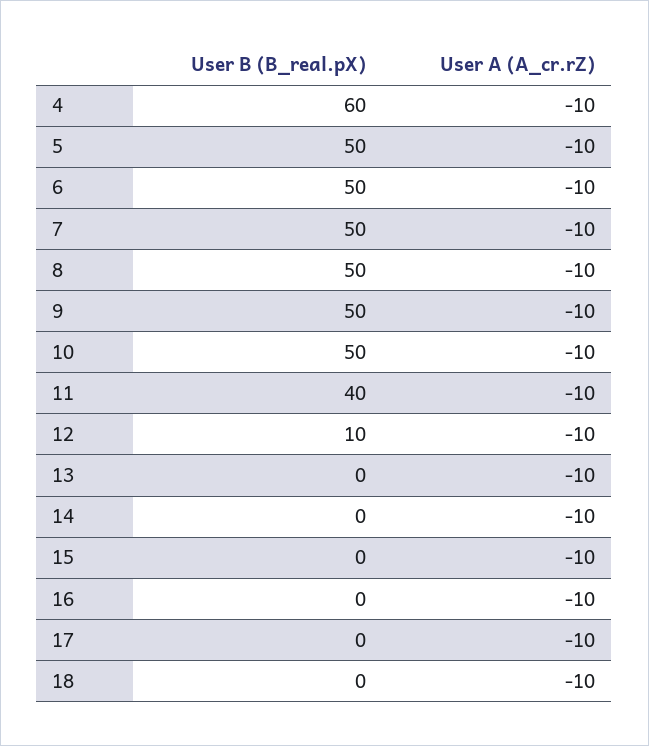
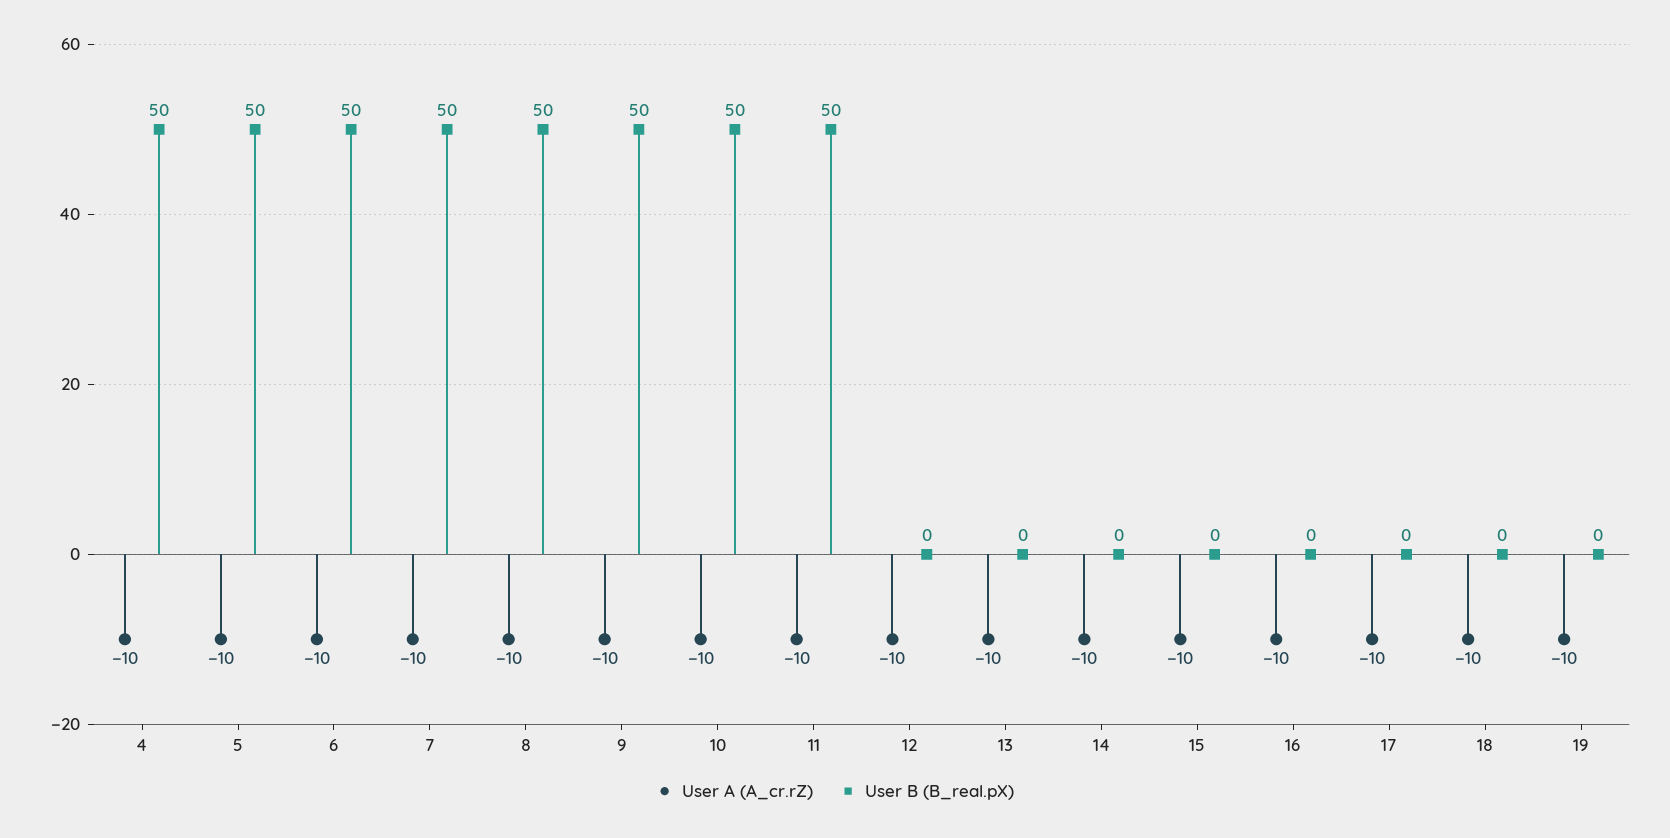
  {
    "User B (B_real.pX)": {
-     "4": 60,
+     "4": 50,
      "5": 50,
      "6": 50,
      "7": 50,
      "8": 50,
      "9": 50,
      "10": 50,
-     "11": 40,
+     "11": 50,
-     "12": 10,
+     "12": 0,
      "13": 0,
      "14": 0,
      "15": 0,
      "16": 0,
      "17": 0,
-     "18": 0
+     "18": 0,
+     "19": 0
    },
    "User A (A_cr.rZ)": {
      "4": -10,
      "5": -10,
      "6": -10,
      "7": -10,
      "8": -10,
      "9": -10,
      "10": -10,
      "11": -10,
      "12": -10,
      "13": -10,
      "14": -10,
      "15": -10,
      "16": -10,
      "17": -10,
-     "18": -10
+     "18": -10,
+     "19": -10
    }
  }

